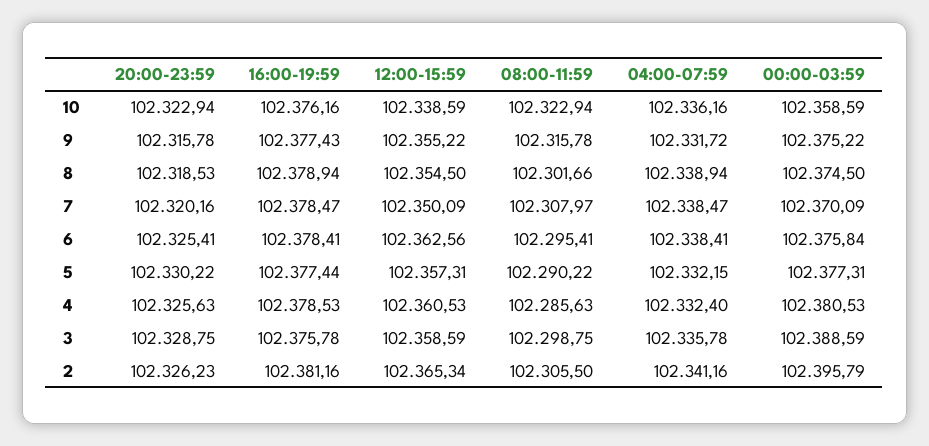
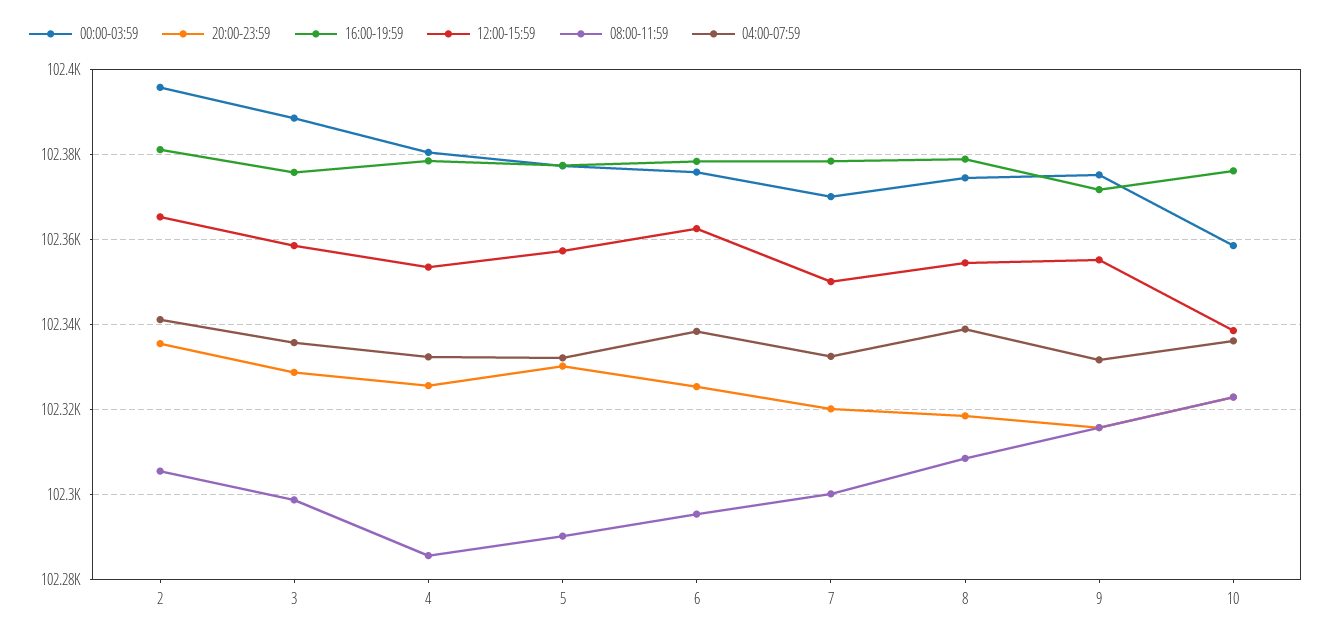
  {
    "20:00-23:59": {
      "10": 102322.94,
      "9": 102315.78,
      "8": 102318.53,
      "7": 102320.16,
      "6": 102325.41,
      "5": 102330.22,
      "4": 102325.63,
      "3": 102328.75,
-     "2": 102326.23
+     "2": 102336
    },
    "16:00-19:59": {
      "10": 102376.16,
-     "9": 102377.43,
+     "9": 102372,
      "8": 102378.94,
      "7": 102378.47,
      "6": 102378.41,
      "5": 102377.44,
      "4": 102378.53,
      "3": 102375.78,
      "2": 102381.16
    },
    "12:00-15:59": {
      "10": 102338.59,
      "9": 102355.22,
      "8": 102354.5,
      "7": 102350.09,
      "6": 102362.56,
      "5": 102357.31,
-     "4": 102360.53,
+     "4": 102354,
      "3": 102358.59,
      "2": 102365.34
    },
    "08:00-11:59": {
      "10": 102322.94,
      "9": 102315.78,
-     "8": 102301.66,
+     "8": 102308,
-     "7": 102307.97,
+     "7": 102300,
      "6": 102295.41,
      "5": 102290.22,
      "4": 102285.63,
      "3": 102298.75,
      "2": 102305.5
    },
    "04:00-07:59": {
      "10": 102336.16,
      "9": 102331.72,
      "8": 102338.94,
-     "7": 102338.47,
+     "7": 102332,
      "6": 102338.41,
      "5": 102332.15,
      "4": 102332.4,
      "3": 102335.78,
      "2": 102341.16
    },
    "00:00-03:59": {
      "10": 102358.59,
      "9": 102375.22,
      "8": 102374.5,
      "7": 102370.09,
      "6": 102375.84,
      "5": 102377.31,
      "4": 102380.53,
      "3": 102388.59,
      "2": 102395.79
    }
  }

